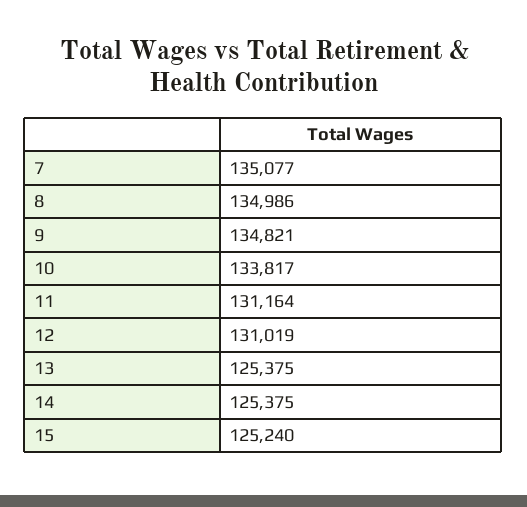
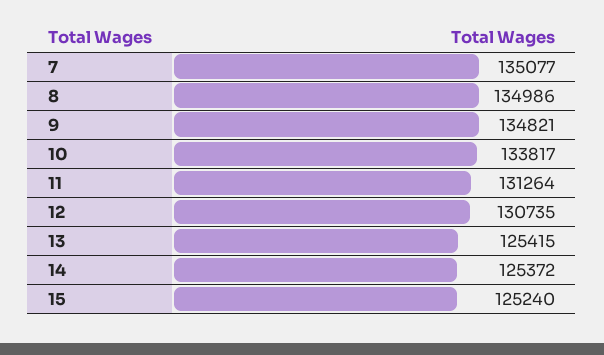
  {
    "7": 135077,
    "8": 134986,
    "9": 134821,
    "10": 133817,
-   "11": 131164,
+   "11": 131264,
-   "12": 131019,
+   "12": 130735,
-   "13": 125375,
+   "13": 125415,
-   "14": 125375,
+   "14": 125372,
    "15": 125240
  }

